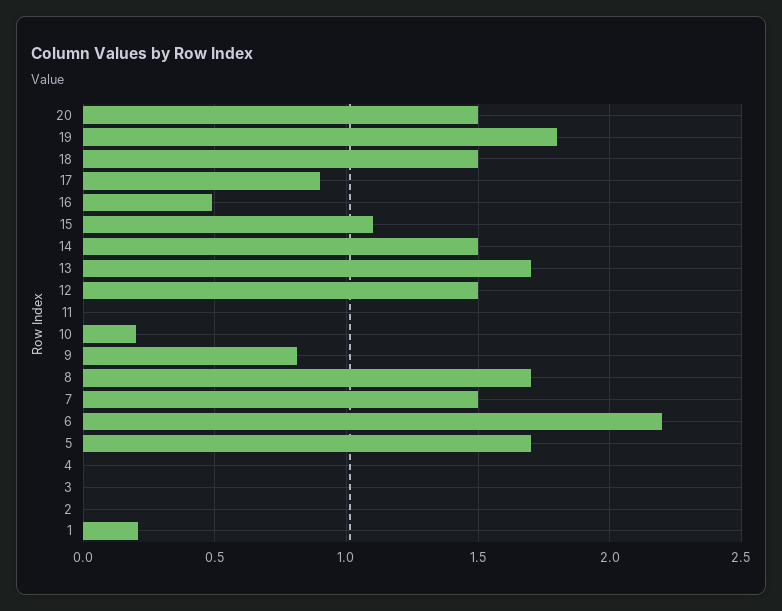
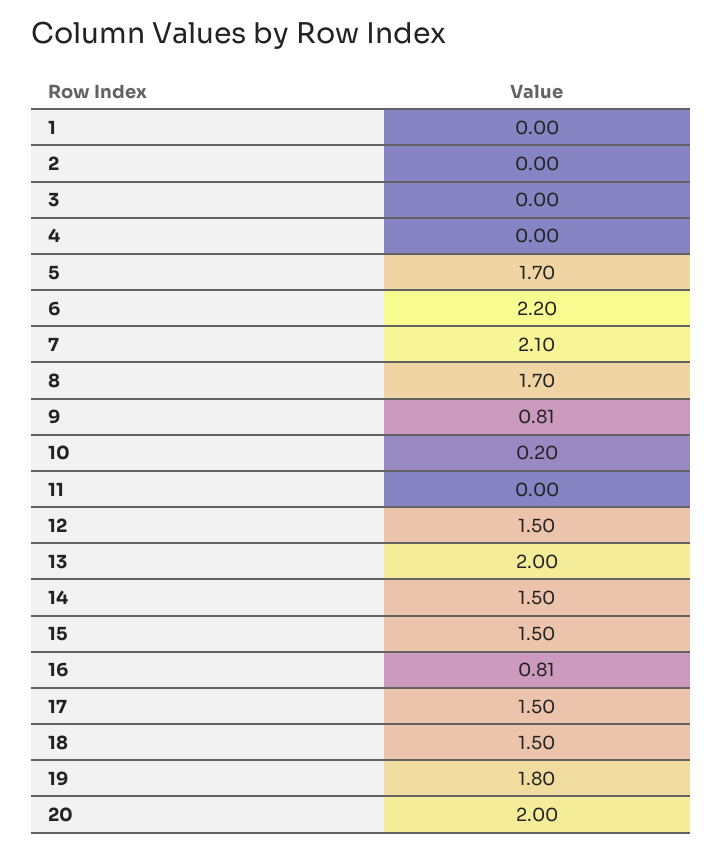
  {
-   "20": 1.5,
+   "20": 2,
    "19": 1.8,
    "18": 1.5,
-   "17": 0.9,
+   "17": 1.5,
-   "16": 0.5,
+   "16": 0.81,
-   "15": 1.1,
+   "15": 1.5,
    "14": 1.5,
-   "13": 1.7,
+   "13": 2,
    "12": 1.5,
    "11": 0,
    "10": 0.2,
    "9": 0.81,
    "8": 1.7,
-   "7": 1.5,
+   "7": 2.1,
    "6": 2.2,
    "5": 1.7,
    "4": 0,
    "3": 0,
    "2": 0,
-   "1": 0.2
+   "1": 0
  }

